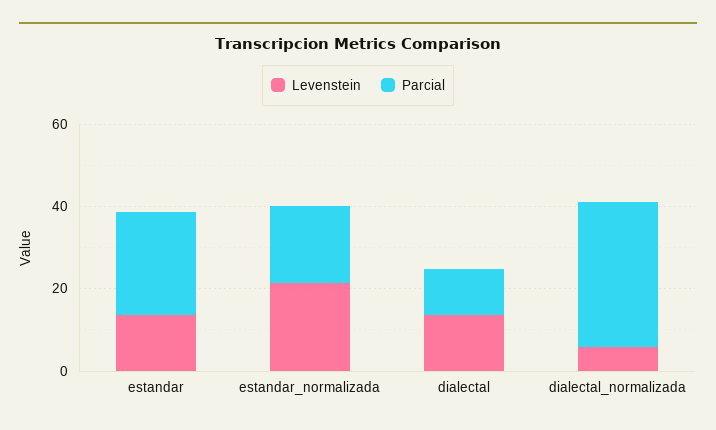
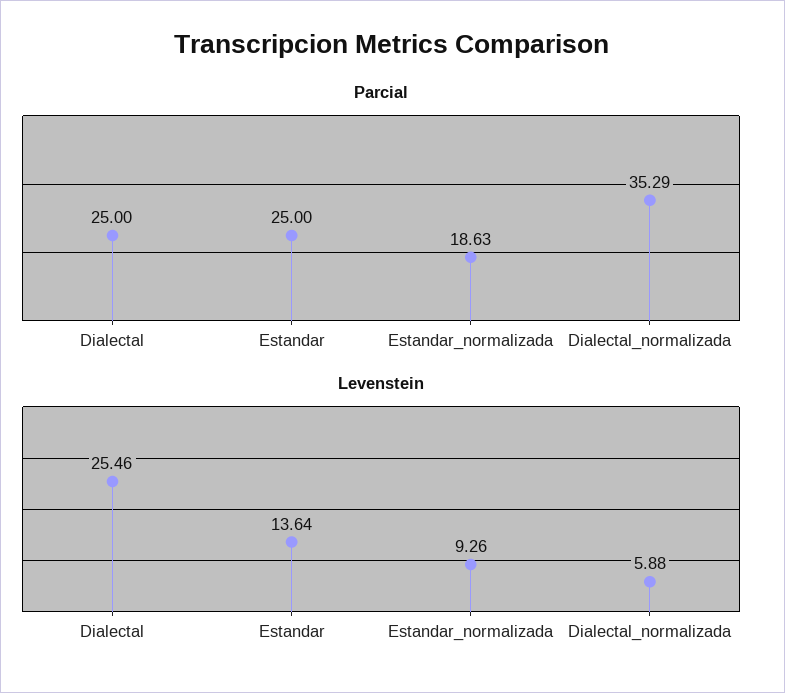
  {
    "Levenstein": {
      "estandar": 13.64,
-     "estandar_normalizada": 20,
+     "estandar_normalizada": 9.26,
-     "dialectal": 15,
+     "dialectal": 25.46,
      "dialectal_normalizada": 5.88
    },
    "Parcial": {
      "estandar": 25,
      "estandar_normalizada": 18.63,
-     "dialectal": 10,
+     "dialectal": 25,
      "dialectal_normalizada": 35.29
    }
  }

